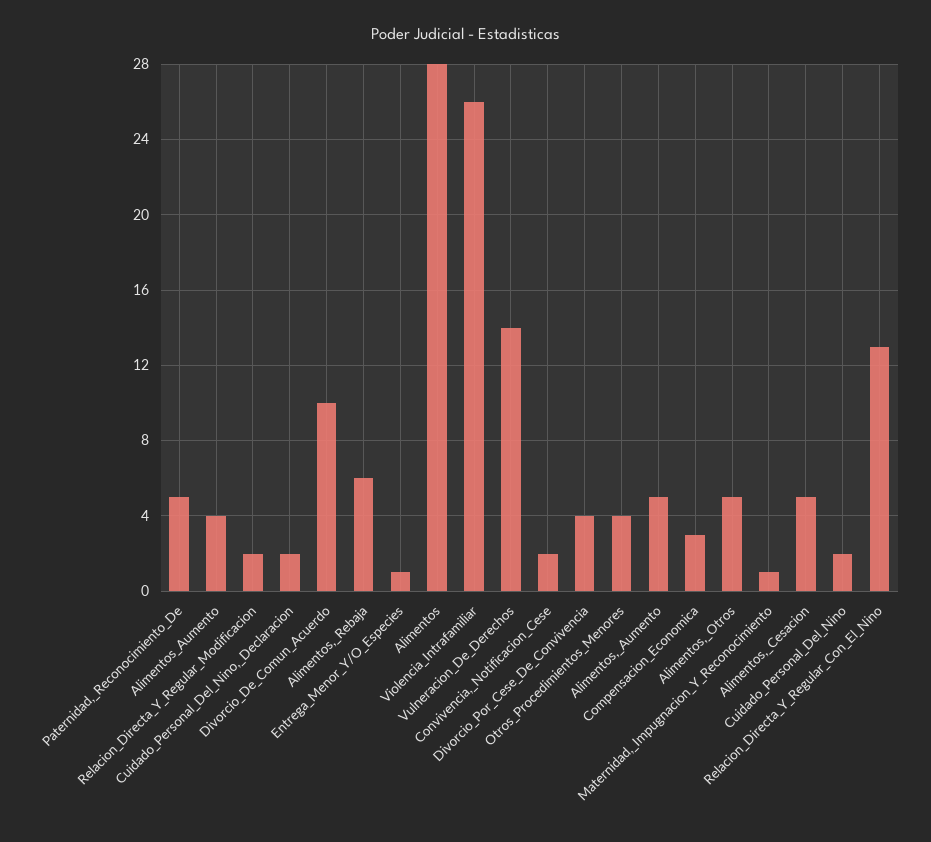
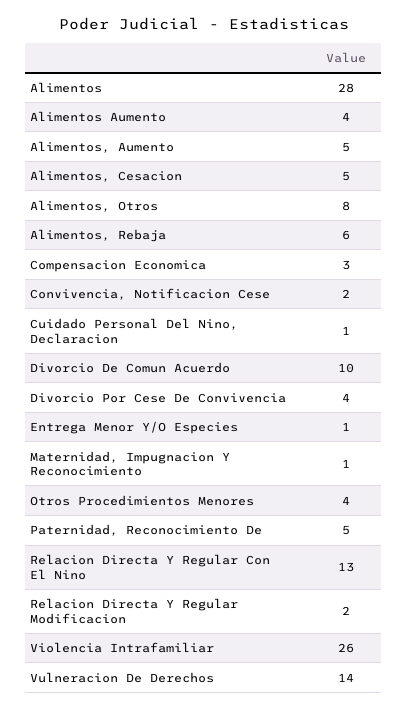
  {
    "Paternidad,_Reconocimiento_De": 5,
    "Alimentos_Aumento": 4,
    "Relacion_Directa_Y_Regular_Modificacion": 2,
-   "Cuidado_Personal_Del_Nino,_Declaracion": 2,
+   "Cuidado_Personal_Del_Nino,_Declaracion": 1,
    "Divorcio_De_Comun_Acuerdo": 10,
    "Alimentos,_Rebaja": 6,
    "Entrega_Menor_Y/O_Especies": 1,
    "Alimentos": 28,
    "Violencia_Intrafamiliar": 26,
    "Vulneracion_De_Derechos": 14,
    "Convivencia,_Notificacion_Cese": 2,
    "Divorcio_Por_Cese_De_Convivencia": 4,
    "Otros_Procedimientos_Menores": 4,
    "Alimentos,_Aumento": 5,
    "Compensacion_Economica": 3,
-   "Alimentos,_Otros": 5,
+   "Alimentos,_Otros": 8,
    "Maternidad,_Impugnacion_Y_Reconocimiento": 1,
    "Alimentos,_Cesacion": 5,
-   "Cuidado_Personal_Del_Nino": 2,
    "Relacion_Directa_Y_Regular_Con_El_Nino": 13
  }

